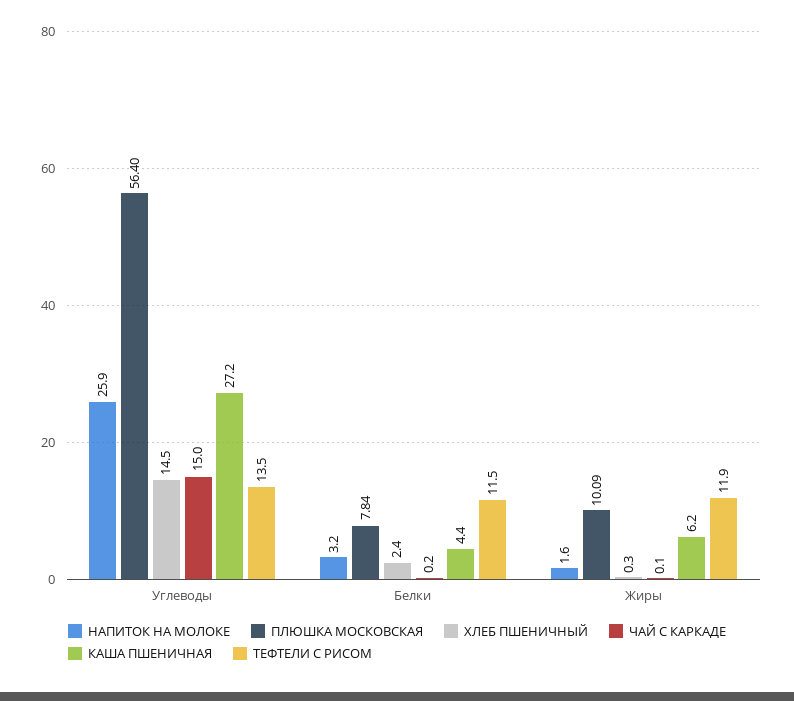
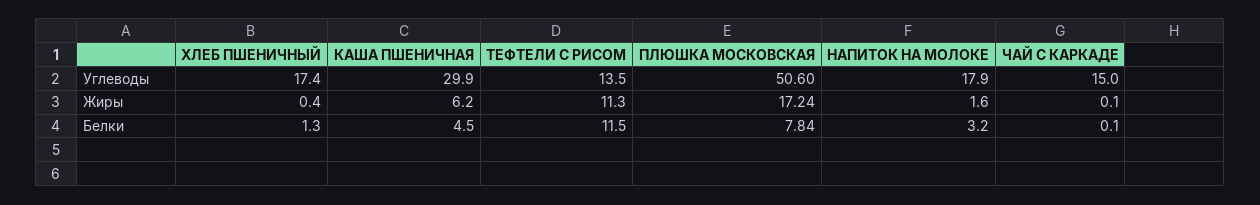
  {
    "НАПИТОК НА МОЛОКЕ": {
-     "Углеводы": 25.9,
+     "Углеводы": 17.9,
      "Белки": 3.2,
      "Жиры": 1.6
    },
    "ПЛЮШКА МОСКОВСКАЯ": {
-     "Углеводы": 56.4,
+     "Углеводы": 50.6,
      "Белки": 7.84,
-     "Жиры": 10.09
+     "Жиры": 17.24
    },
    "ХЛЕБ ПШЕНИЧНЫЙ": {
-     "Углеводы": 14.5,
+     "Углеводы": 17.4,
-     "Белки": 2.4,
+     "Белки": 1.3,
-     "Жиры": 0.3
+     "Жиры": 0.4
    },
    "ЧАЙ С КАРКАДЕ": {
      "Углеводы": 15,
-     "Белки": 0.2,
+     "Белки": 0.1,
      "Жиры": 0.1
    },
    "КАША ПШЕНИЧНАЯ": {
-     "Углеводы": 27.2,
+     "Углеводы": 29.9,
-     "Белки": 4.4,
+     "Белки": 4.5,
      "Жиры": 6.2
    },
    "ТЕФТЕЛИ С РИСОМ": {
      "Углеводы": 13.5,
      "Белки": 11.5,
-     "Жиры": 11.9
+     "Жиры": 11.3
    }
  }

